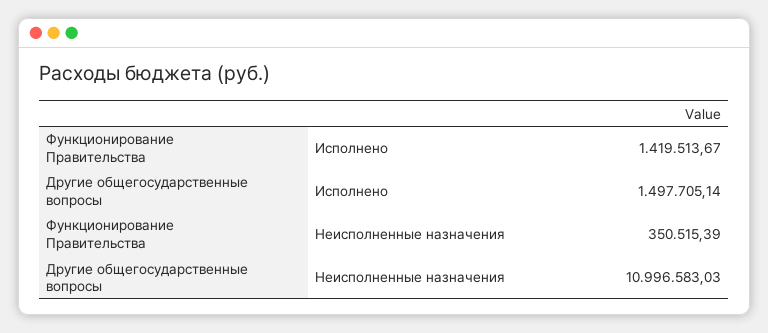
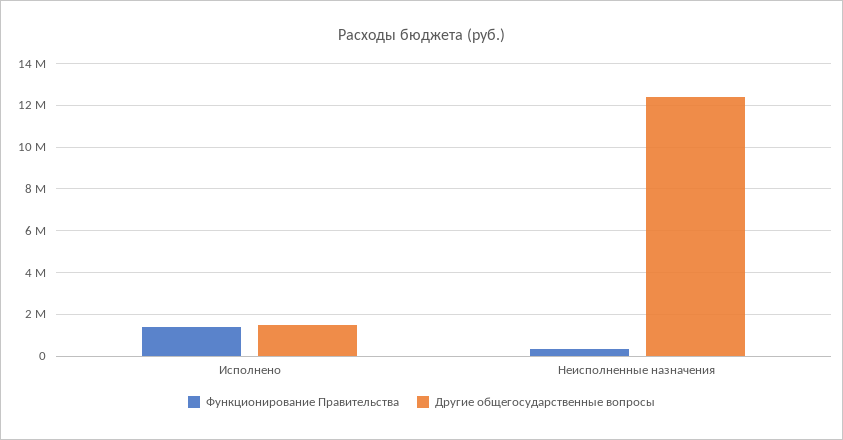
  {
    "Функционирование Правительства": {
      "Исполнено": 1419513.67,
      "Неисполненные назначения": 350515.39
    },
    "Другие общегосударственные вопросы": {
      "Исполнено": 1497705.14,
-     "Неисполненные назначения": 10996583.03
+     "Неисполненные назначения": 12500000
    }
  }

